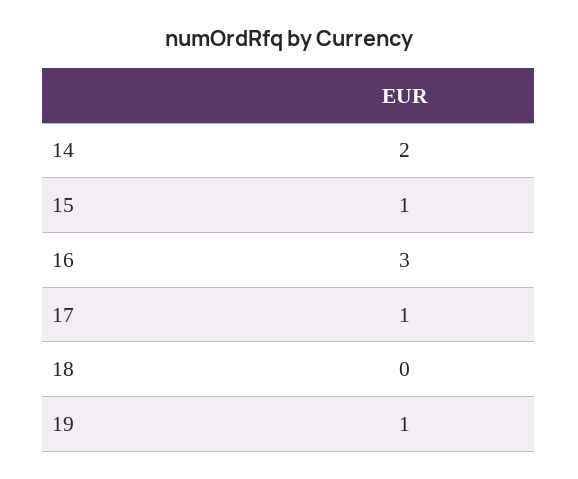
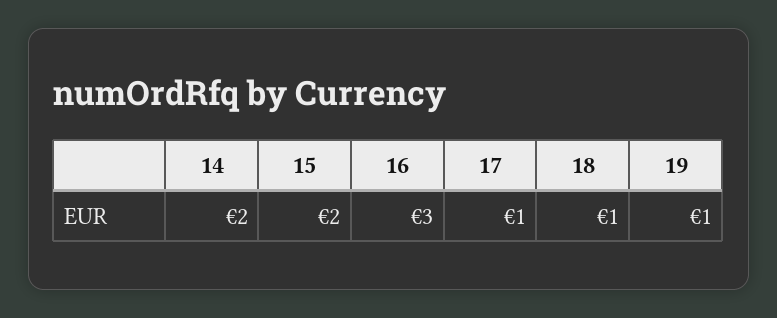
  {
    "14": 2,
-   "15": 1,
+   "15": 2,
    "16": 3,
    "17": 1,
-   "18": 0,
+   "18": 1,
    "19": 1
  }

